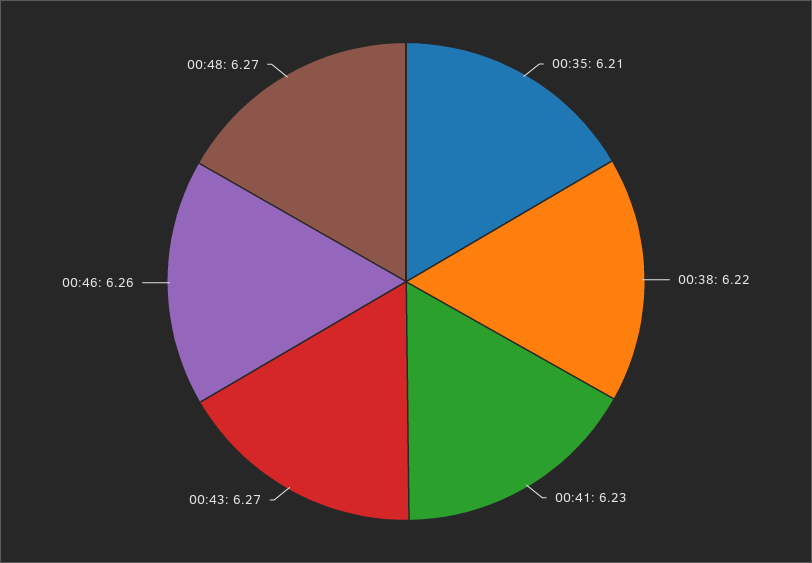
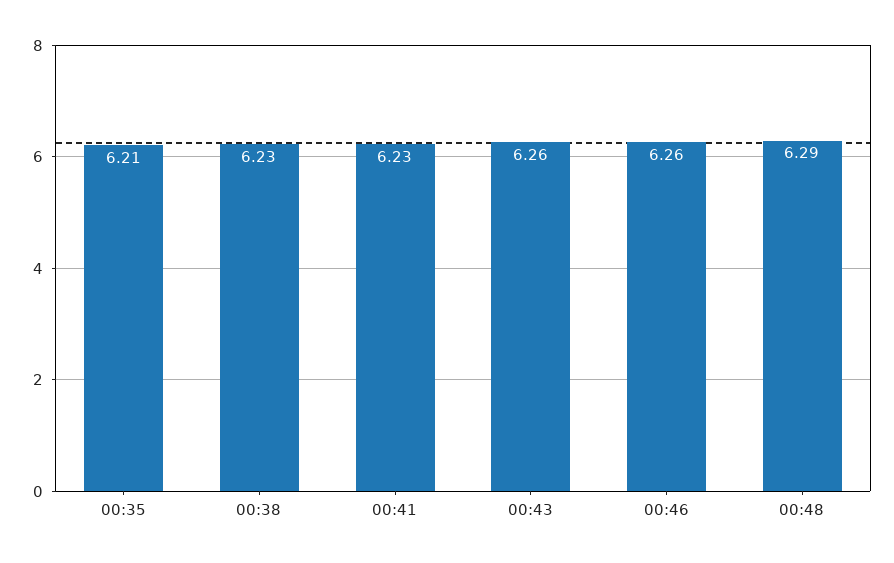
  {
    "00:35": 6.21,
-   "00:38": 6.22,
+   "00:38": 6.23,
    "00:41": 6.23,
-   "00:43": 6.27,
+   "00:43": 6.26,
    "00:46": 6.26,
-   "00:48": 6.27
+   "00:48": 6.29
  }

